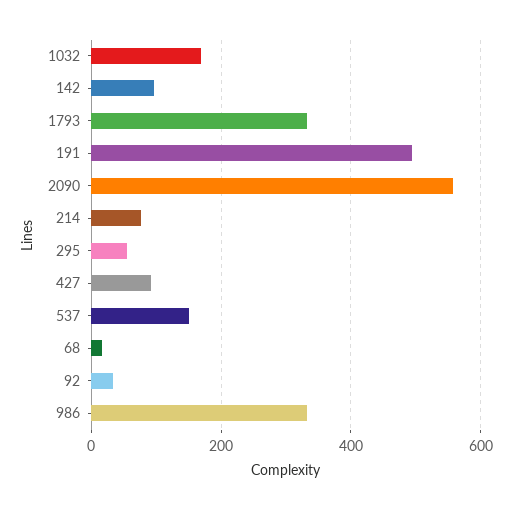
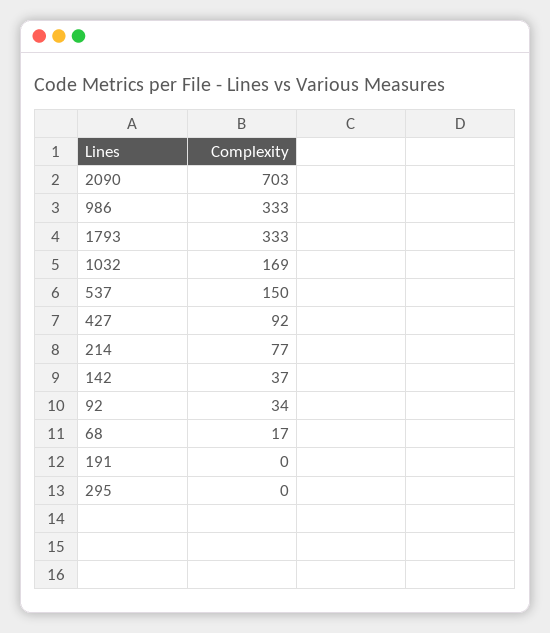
  {
    "1032": 169,
-   "142": 100,
+   "142": 37,
    "1793": 333,
-   "191": 500,
+   "191": 0,
-   "2090": 560,
+   "2090": 703,
    "214": 77,
-   "295": 60,
+   "295": 0,
    "427": 92,
    "537": 150,
    "68": 17,
    "92": 34,
    "986": 333
  }

